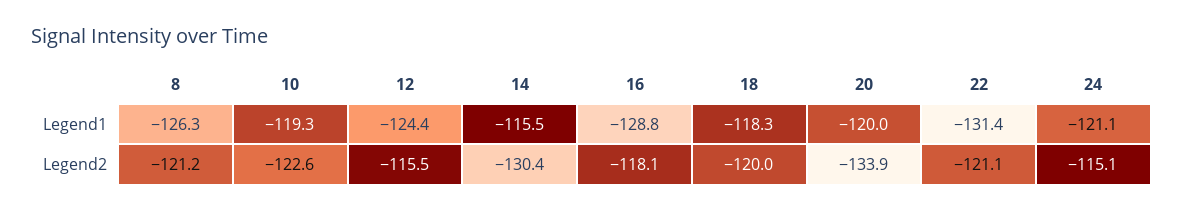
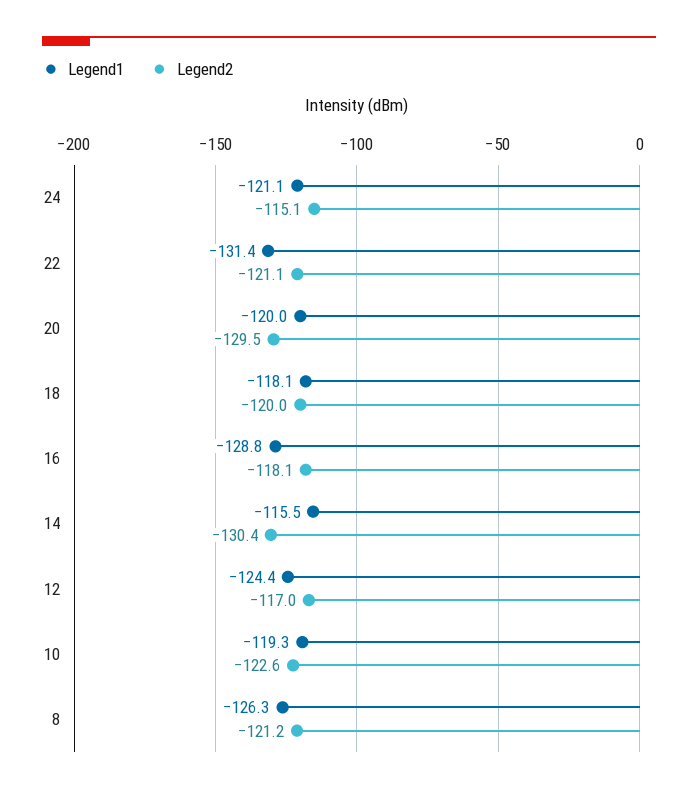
  {
    "Legend1": {
      "8": -126.3,
      "10": -119.3,
      "12": -124.4,
      "14": -115.5,
      "16": -128.8,
-     "18": -118.3,
+     "18": -118.1,
      "20": -120,
      "22": -131.4,
      "24": -121.1
    },
    "Legend2": {
      "8": -121.2,
      "10": -122.6,
-     "12": -115.5,
+     "12": -117,
      "14": -130.4,
      "16": -118.1,
      "18": -120,
-     "20": -133.9,
+     "20": -129.5,
      "22": -121.1,
      "24": -115.1
    }
  }

